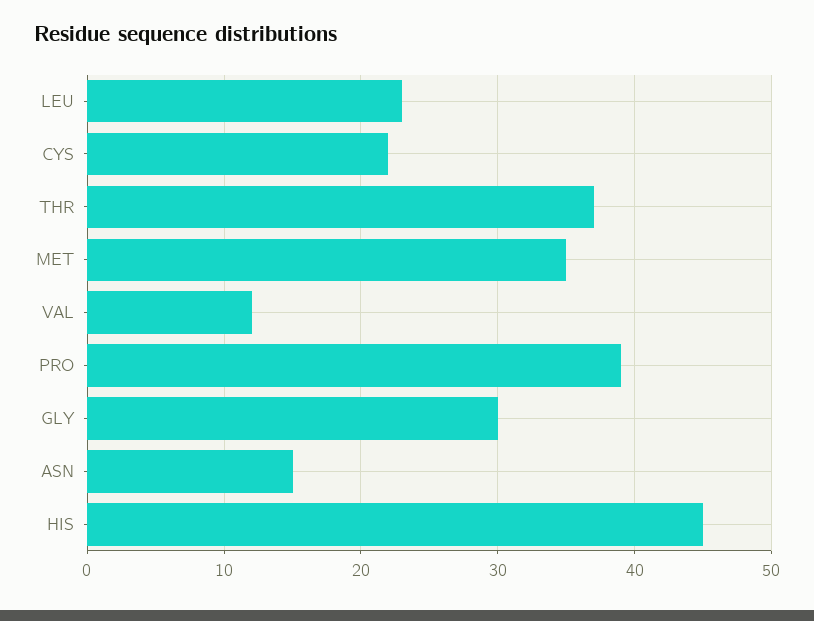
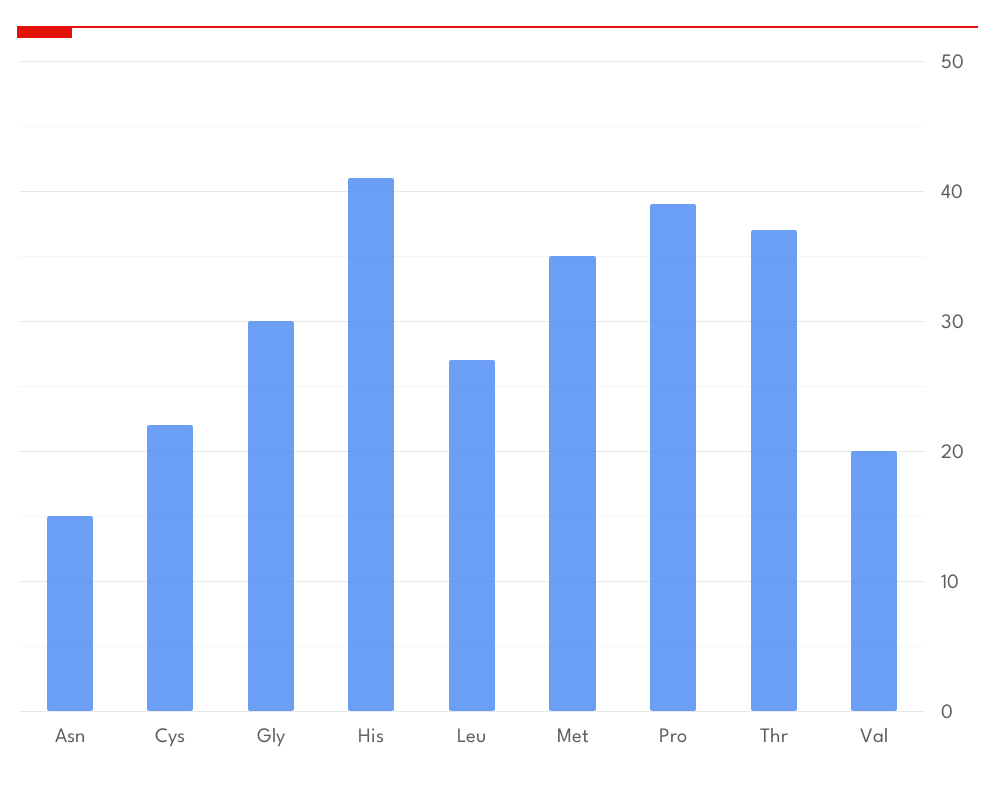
  {
-   "LEU": 23,
+   "LEU": 27,
    "CYS": 22,
    "THR": 37,
    "MET": 35,
-   "VAL": 12,
+   "VAL": 20,
    "PRO": 39,
    "GLY": 30,
    "ASN": 15,
-   "HIS": 45
+   "HIS": 41
  }

